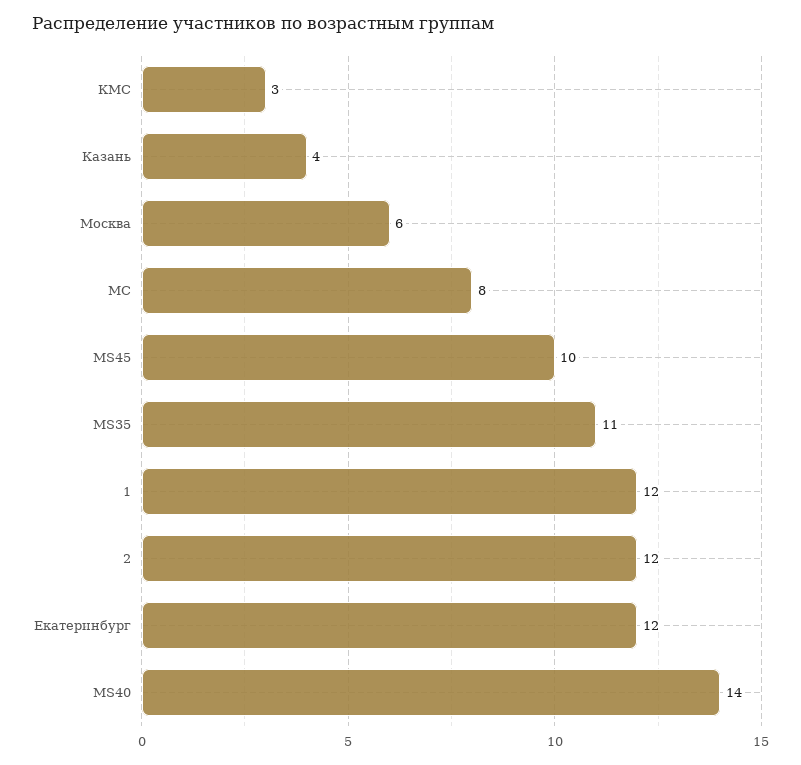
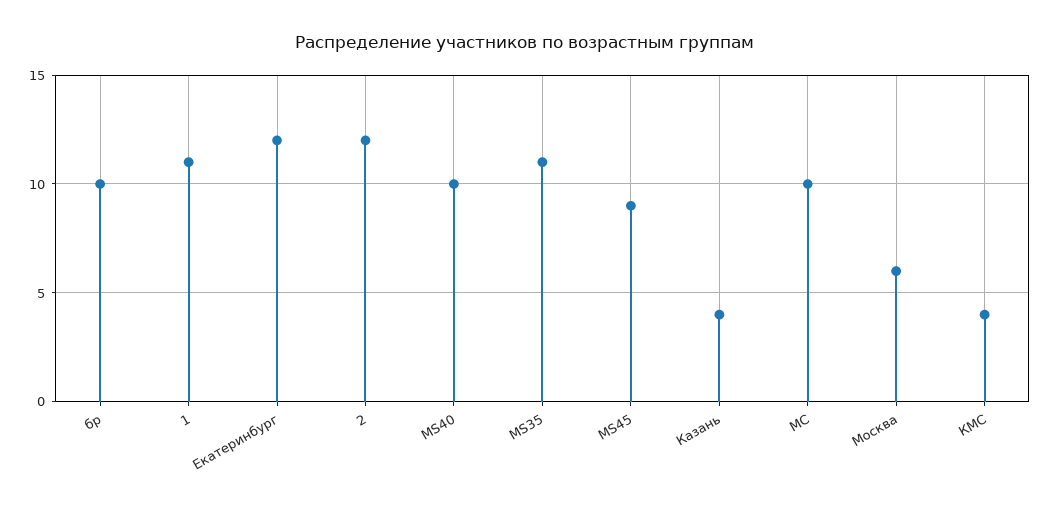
  {
-   "КМС": 3,
+   "КМС": 4,
    "Казань": 4,
    "Москва": 6,
-   "МС": 8,
+   "МС": 10,
-   "MS45": 10,
+   "MS45": 9,
    "MS35": 11,
-   "1": 12,
+   "1": 11,
    "2": 12,
    "Екатеринбург": 12,
-   "MS40": 14
+   "MS40": 10,
+   "бр": 10
  }

